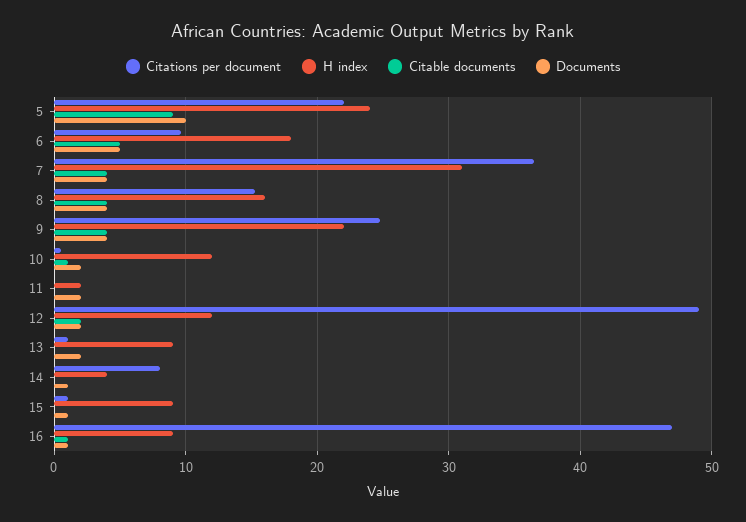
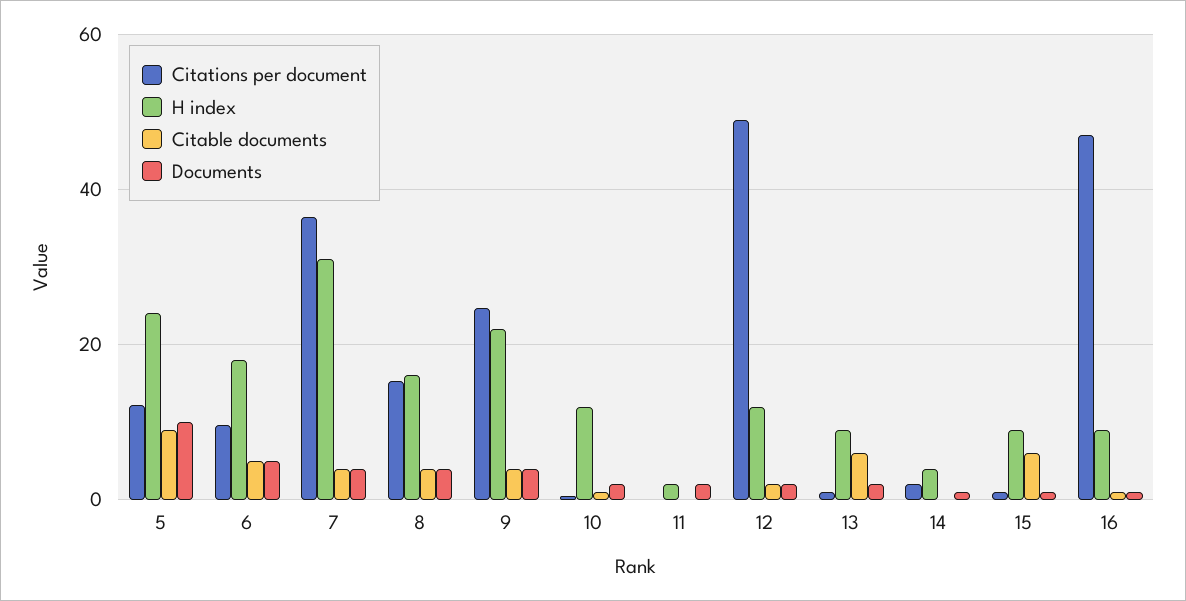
  {
    "Citations per document": {
-     "5": 22,
+     "5": 12,
      "6": 10,
      "7": 37,
      "8": 15,
      "9": 25,
      "10": 1,
      "11": 0,
      "12": 49,
      "13": 1,
-     "14": 8,
+     "14": 2,
      "15": 1,
      "16": 47
    },
    "H index": {
      "5": 24,
      "6": 18,
      "7": 31,
      "8": 16,
      "9": 22,
      "10": 12,
      "11": 2,
      "12": 12,
      "13": 9,
      "14": 4,
      "15": 9,
      "16": 9
    },
    "Citable documents": {
      "5": 9,
      "6": 5,
      "7": 4,
      "8": 4,
      "9": 4,
      "10": 1,
      "11": 0,
      "12": 2,
-     "13": 0,
+     "13": 6,
      "14": 0,
-     "15": 0,
+     "15": 6,
      "16": 1
    },
    "Documents": {
      "5": 10,
      "6": 5,
      "7": 4,
      "8": 4,
      "9": 4,
      "10": 2,
      "11": 2,
      "12": 2,
      "13": 2,
      "14": 1,
      "15": 1,
      "16": 1
    }
  }

